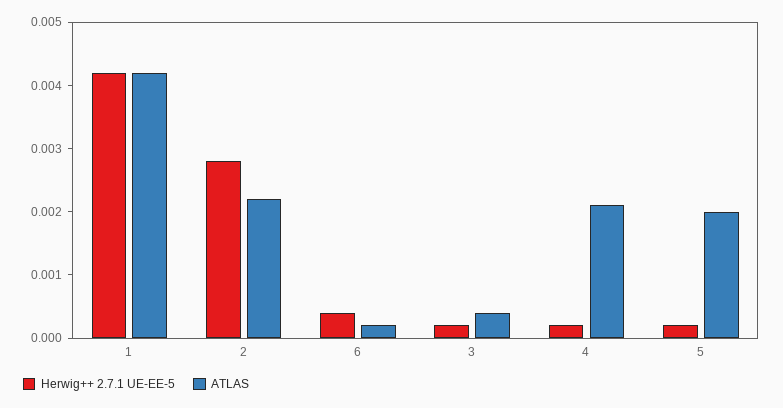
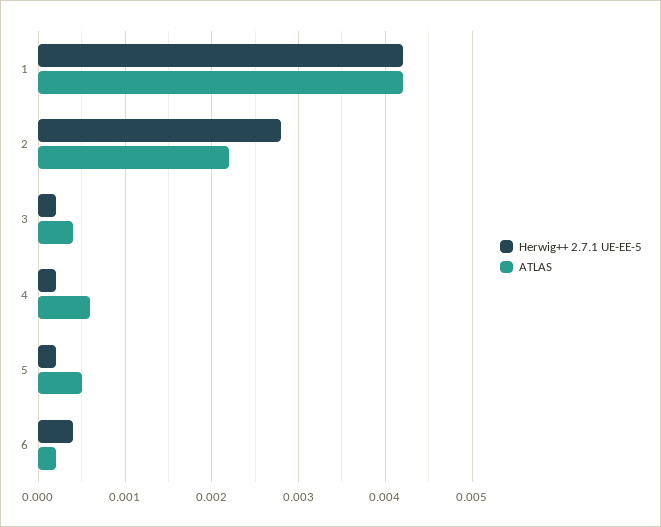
  {
    "Herwig++ 2.7.1 UE-EE-5": {
      "1": 0.0042,
      "2": 0.0028,
      "6": 0.0004,
      "3": 0.0002,
      "4": 0.0002,
      "5": 0.0002
    },
    "ATLAS": {
      "1": 0.0042,
      "2": 0.0022,
      "6": 0.0002,
      "3": 0.0004,
-     "4": 0.002,
+     "4": 0.0006,
-     "5": 0.002
+     "5": 0.0005
    }
  }

